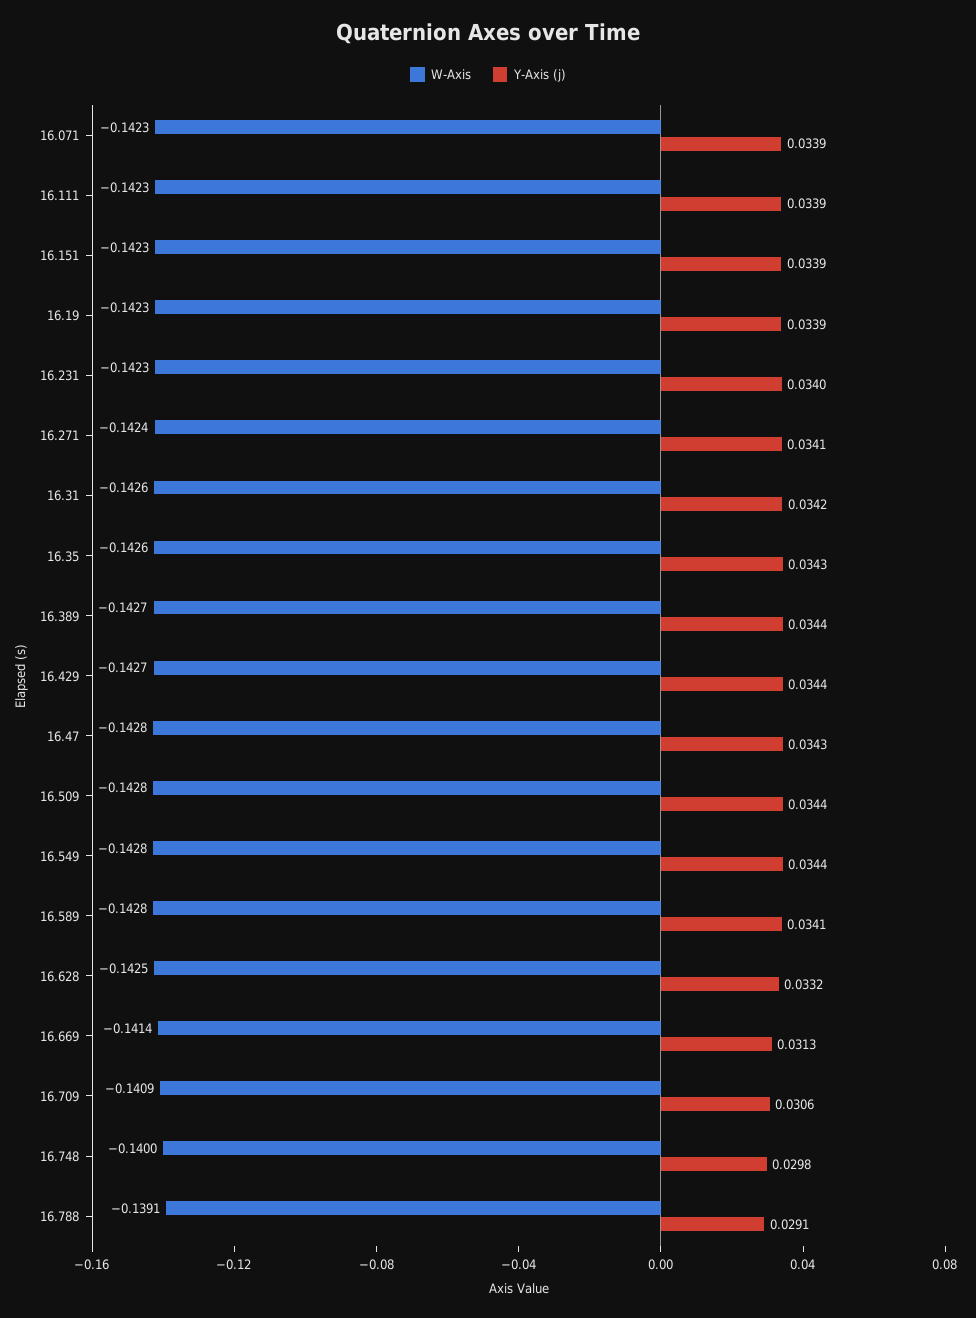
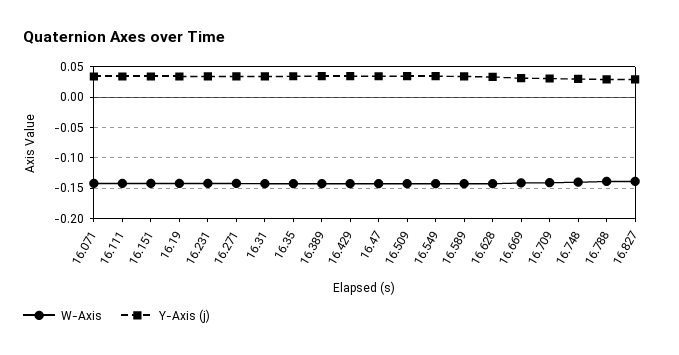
  {
    "W-Axis": {
      "16.071": -0.1423,
      "16.111": -0.1423,
      "16.151": -0.1423,
      "16.19": -0.1423,
      "16.231": -0.1423,
      "16.271": -0.1424,
      "16.31": -0.1426,
      "16.35": -0.1426,
      "16.389": -0.1427,
      "16.429": -0.1427,
      "16.47": -0.1428,
      "16.509": -0.1428,
      "16.549": -0.1428,
      "16.589": -0.1428,
      "16.628": -0.1425,
      "16.669": -0.1414,
      "16.709": -0.1409,
      "16.748": -0.14,
-     "16.788": -0.1391
+     "16.788": -0.1391,
+     "16.827": -0.14
    },
    "Y-Axis (j)": {
      "16.071": 0.0339,
      "16.111": 0.0339,
      "16.151": 0.0339,
      "16.19": 0.0339,
      "16.231": 0.034,
      "16.271": 0.0341,
      "16.31": 0.0342,
      "16.35": 0.0343,
      "16.389": 0.0344,
      "16.429": 0.0344,
      "16.47": 0.0343,
      "16.509": 0.0344,
      "16.549": 0.0344,
      "16.589": 0.0341,
      "16.628": 0.0332,
      "16.669": 0.0313,
      "16.709": 0.0306,
      "16.748": 0.0298,
-     "16.788": 0.0291
+     "16.788": 0.0291,
+     "16.827": 0.03
    }
  }

